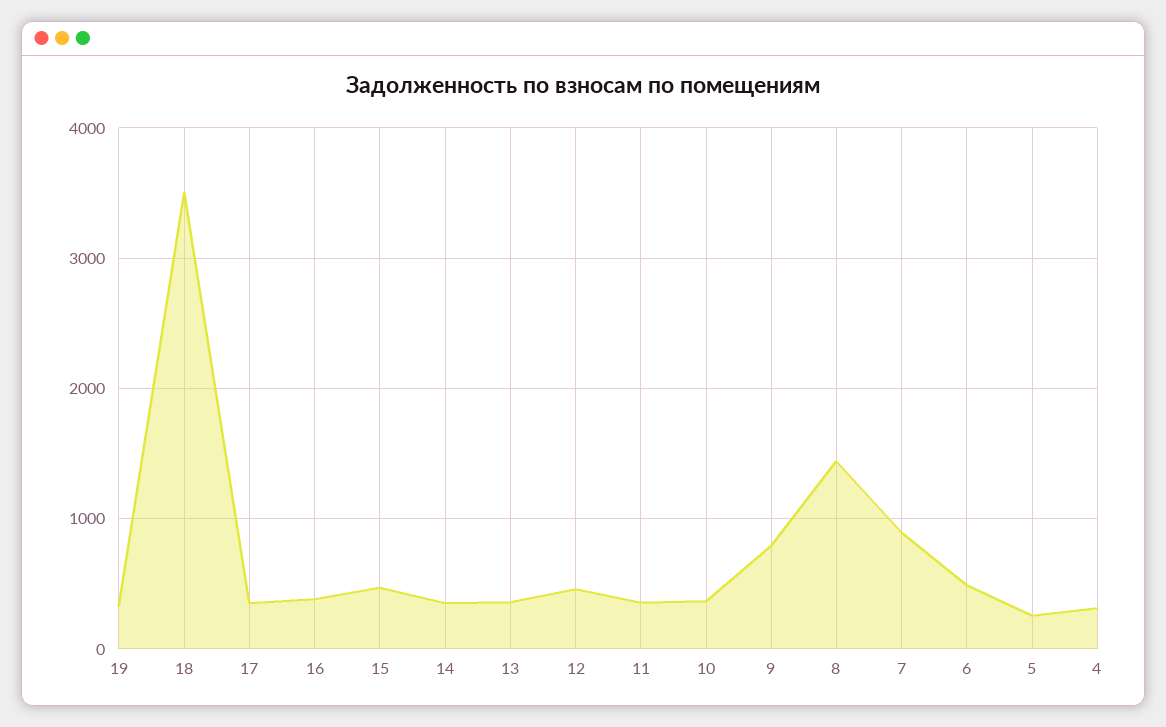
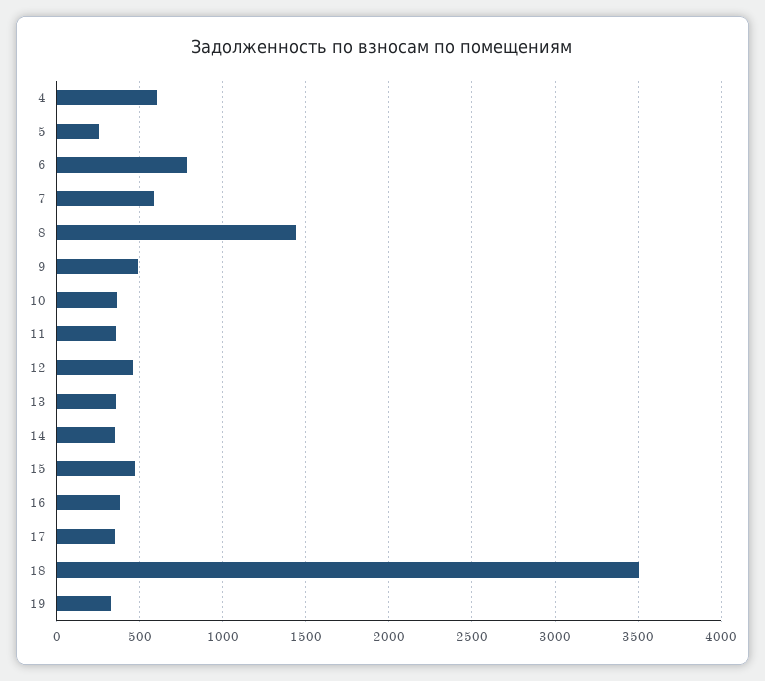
  {
    "19": 350,
    "18": 3500,
    "17": 350,
    "16": 400,
    "15": 450,
    "14": 350,
    "13": 350,
    "12": 450,
    "11": 350,
    "10": 350,
-   "9": 800,
+   "9": 500,
    "8": 1450,
-   "7": 900,
+   "7": 600,
-   "6": 500,
+   "6": 800,
    "5": 250,
-   "4": 300
+   "4": 600
  }

